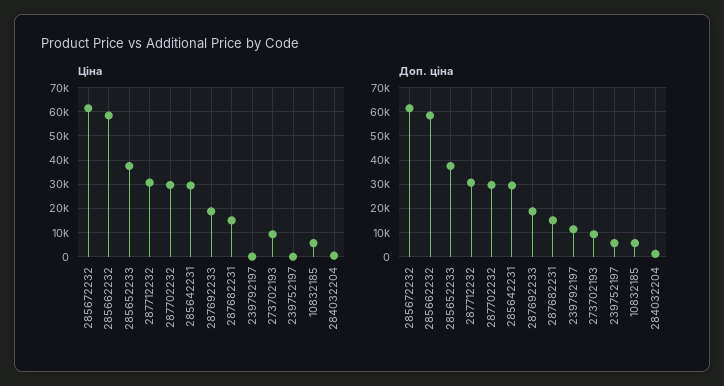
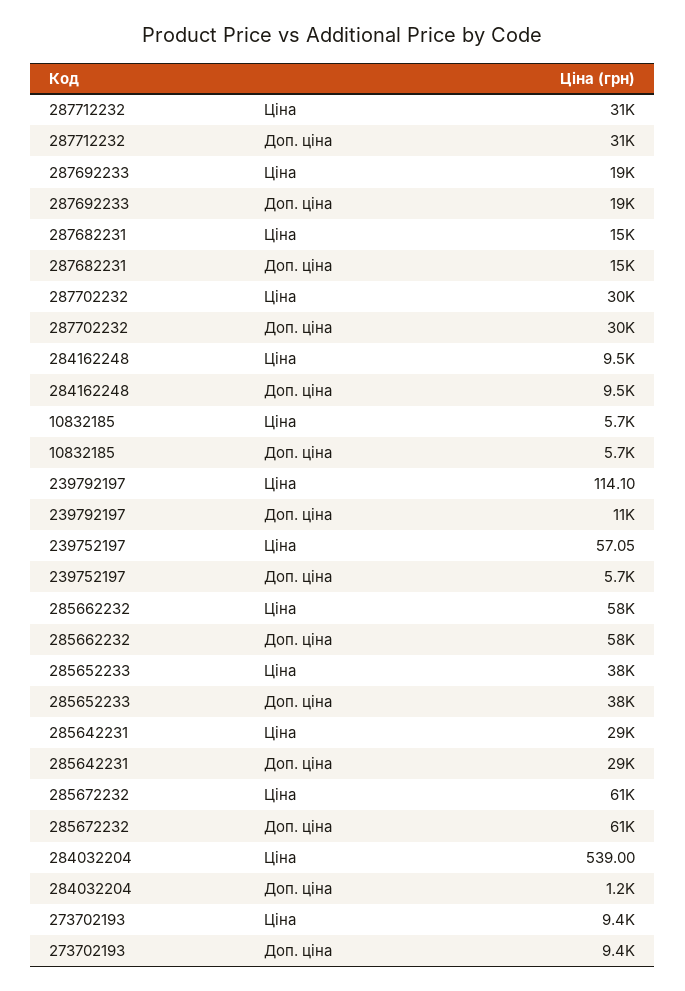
  {
    "Ціна": {
      "285672232": 61000,
      "285662232": 58000,
      "285652233": 38000,
      "287712232": 31000,
      "287702232": 30000,
      "285642231": 29000,
      "287692233": 19000,
      "287682231": 15000,
      "239792197": 114.1,
      "273702193": 9400,
      "239752197": 57.05,
      "10832185": 5700,
-     "284032204": 539
+     "284032204": 539,
+     "284162248": 9500
    },
    "Доп. ціна": {
      "285672232": 61000,
      "285662232": 58000,
      "285652233": 38000,
      "287712232": 31000,
      "287702232": 30000,
      "285642231": 29000,
      "287692233": 19000,
      "287682231": 15000,
      "239792197": 11000,
      "273702193": 9400,
      "239752197": 5700,
      "10832185": 5700,
-     "284032204": 1200
+     "284032204": 1200,
+     "284162248": 9500
    }
  }

